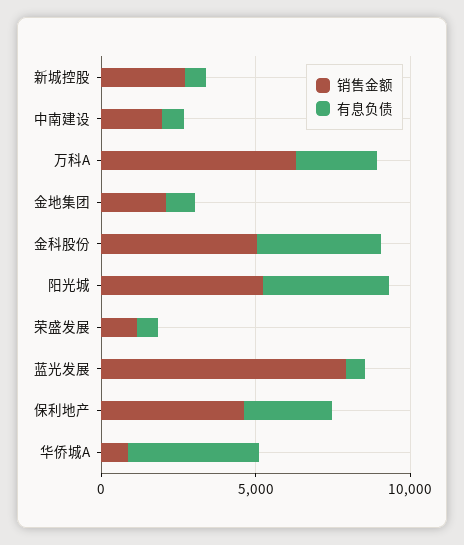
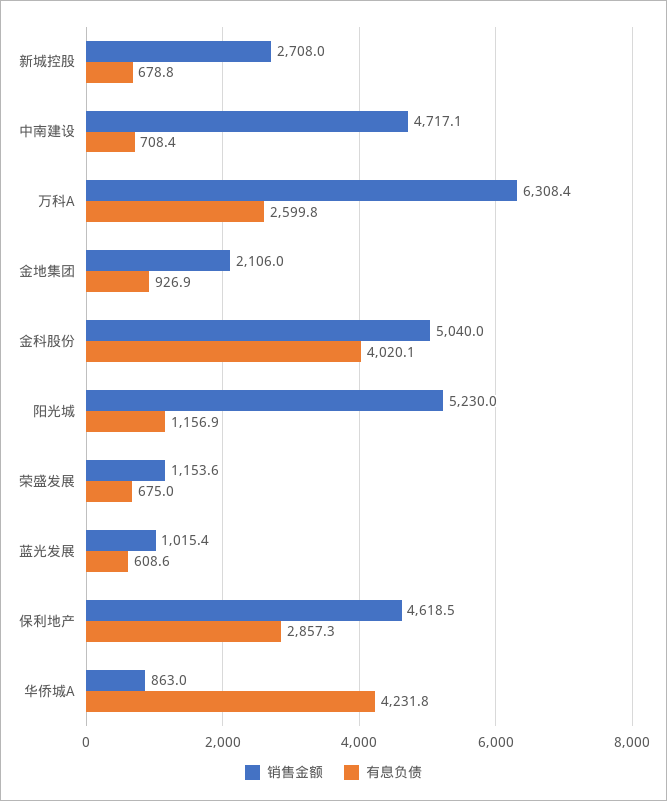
  {
    "销售金额": {
      "新城控股": 2708,
-     "中南建设": 2000,
+     "中南建设": 4717.1,
      "万科A": 6308.4,
      "金地集团": 2106,
      "金科股份": 5040,
      "阳光城": 5230,
      "荣盛发展": 1153.6,
-     "蓝光发展": 8000,
+     "蓝光发展": 1015.4,
      "保利地产": 4618.5,
      "华侨城A": 863
    },
    "有息负债": {
      "新城控股": 678.8,
      "中南建设": 708.4,
      "万科A": 2599.8,
      "金地集团": 926.9,
      "金科股份": 4020.1,
-     "阳光城": 4000,
+     "阳光城": 1156.9,
      "荣盛发展": 675,
      "蓝光发展": 608.6,
      "保利地产": 2857.3,
      "华侨城A": 4231.8
    }
  }

